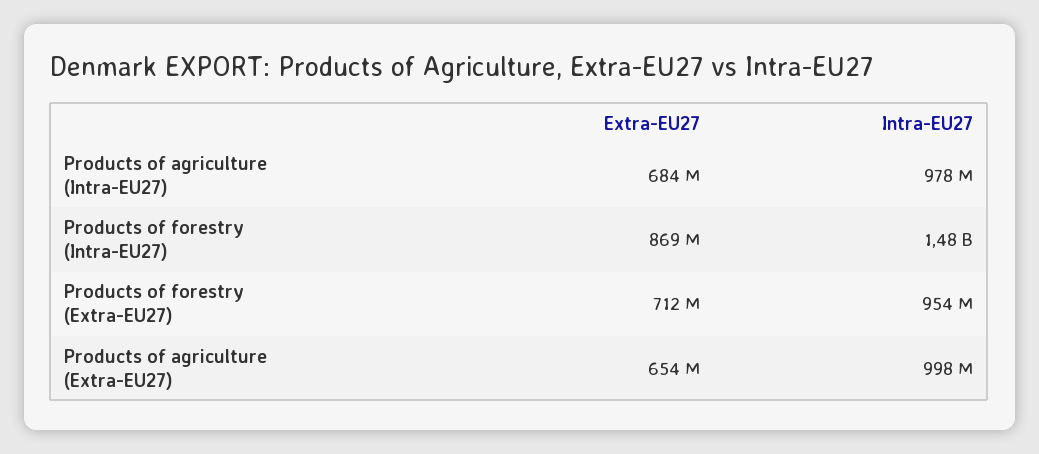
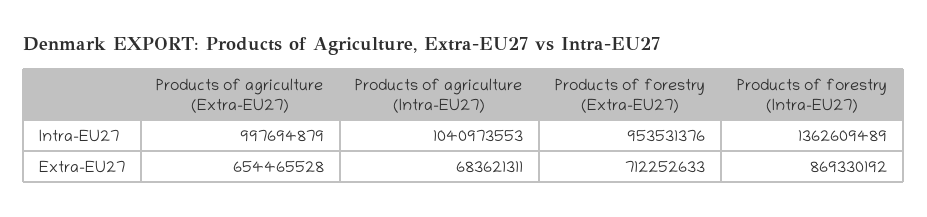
  {
    "Extra-EU27": {
      "Products of agriculture (Intra-EU27)": 683621311,
      "Products of forestry (Intra-EU27)": 869330192,
      "Products of forestry (Extra-EU27)": 712252633,
      "Products of agriculture (Extra-EU27)": 654465528
    },
    "Intra-EU27": {
-     "Products of agriculture (Intra-EU27)": 978000000,
+     "Products of agriculture (Intra-EU27)": 1040973553,
-     "Products of forestry (Intra-EU27)": 1480000000,
+     "Products of forestry (Intra-EU27)": 1362609489,
      "Products of forestry (Extra-EU27)": 953531376,
      "Products of agriculture (Extra-EU27)": 997694879
    }
  }

